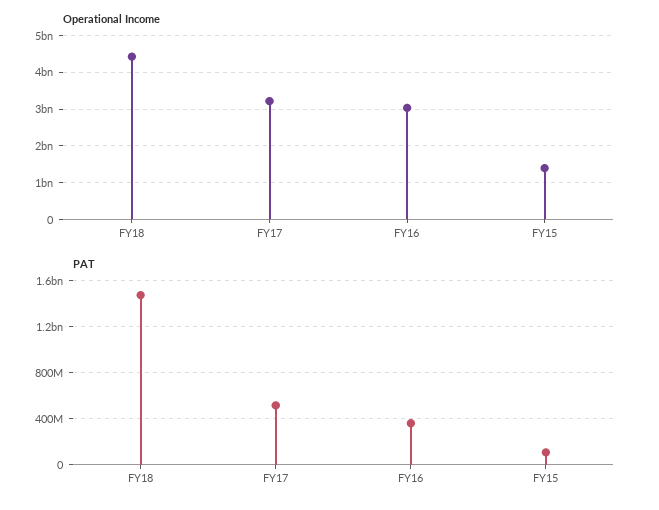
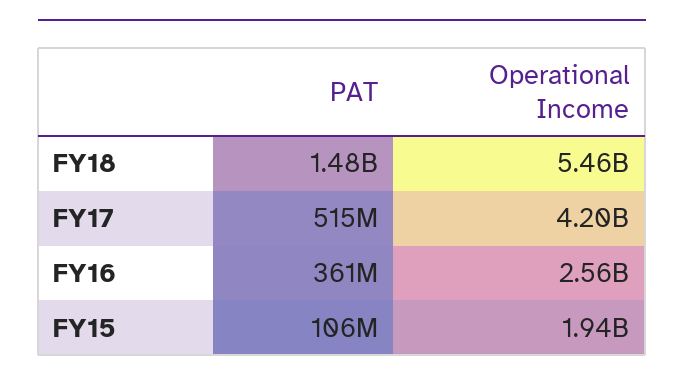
  {
    "Operational Income": {
-     "FY18": 4400000000,
+     "FY18": 5460000000,
-     "FY17": 3200000000,
+     "FY17": 4200000000,
-     "FY16": 3000000000,
+     "FY16": 2560000000,
-     "FY15": 1400000000
+     "FY15": 1940000000
    },
    "PAT": {
      "FY18": 1480000000,
      "FY17": 515000000,
      "FY16": 361000000,
      "FY15": 106000000
    }
  }

